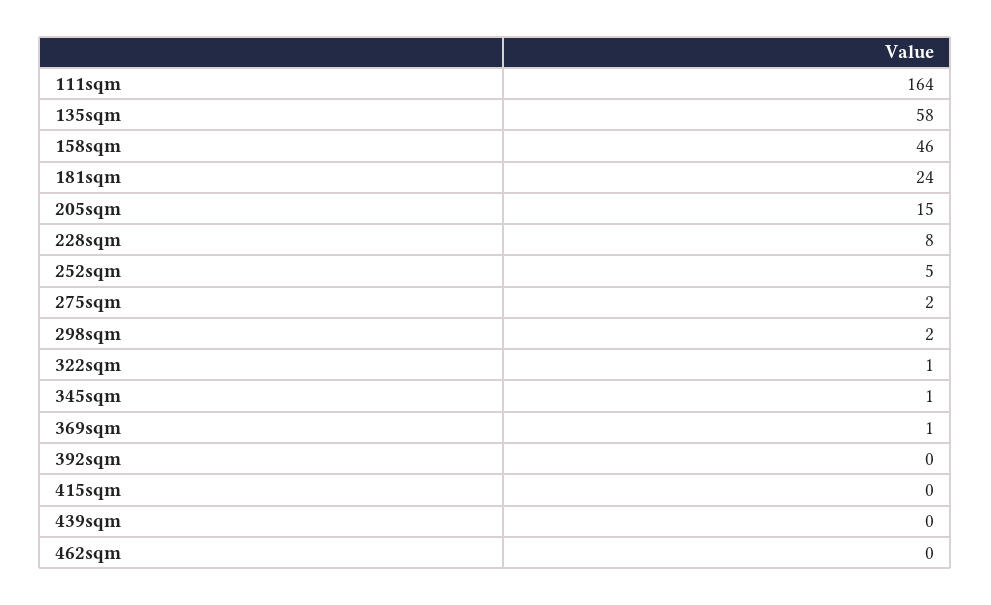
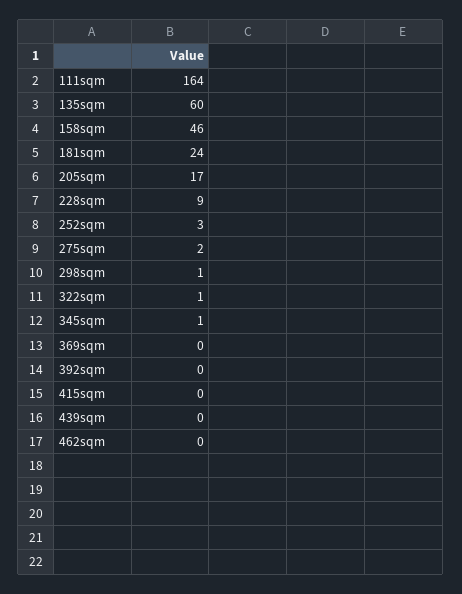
  {
    "111sqm": 164,
-   "135sqm": 58,
+   "135sqm": 60,
    "158sqm": 46,
    "181sqm": 24,
-   "205sqm": 15,
+   "205sqm": 17,
-   "228sqm": 8,
+   "228sqm": 9,
-   "252sqm": 5,
+   "252sqm": 3,
    "275sqm": 2,
-   "298sqm": 2,
+   "298sqm": 1,
    "322sqm": 1,
    "345sqm": 1,
-   "369sqm": 1,
+   "369sqm": 0,
    "392sqm": 0,
    "415sqm": 0,
    "439sqm": 0,
    "462sqm": 0
  }

